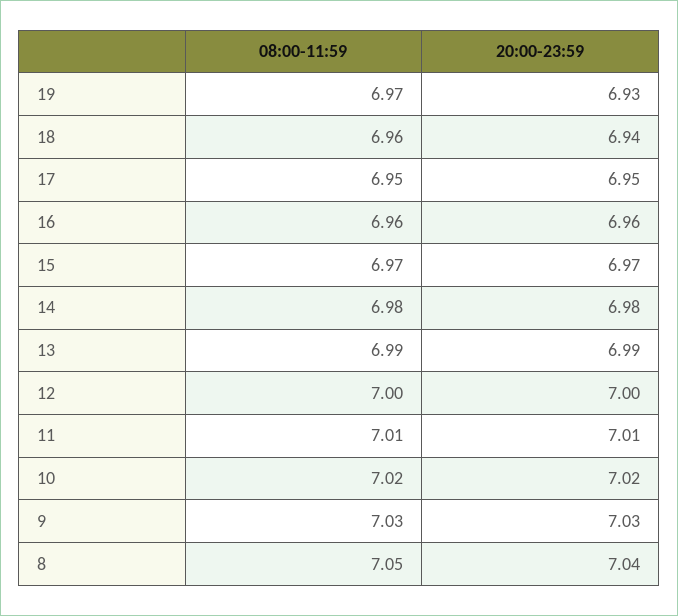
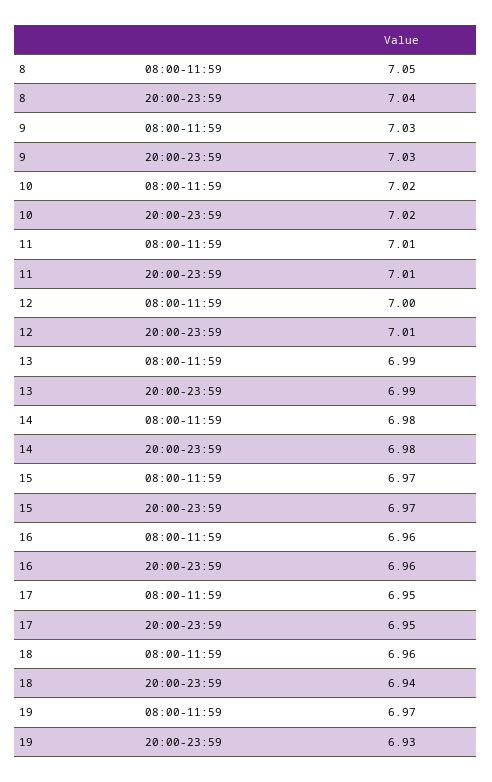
  {
    "08:00-11:59": {
      "19": 6.97,
      "18": 6.96,
      "17": 6.95,
      "16": 6.96,
      "15": 6.97,
      "14": 6.98,
      "13": 6.99,
      "12": 7,
      "11": 7.01,
      "10": 7.02,
      "9": 7.03,
      "8": 7.05
    },
    "20:00-23:59": {
      "19": 6.93,
      "18": 6.94,
      "17": 6.95,
      "16": 6.96,
      "15": 6.97,
      "14": 6.98,
      "13": 6.99,
-     "12": 7,
+     "12": 7.01,
      "11": 7.01,
      "10": 7.02,
      "9": 7.03,
      "8": 7.04
    }
  }

